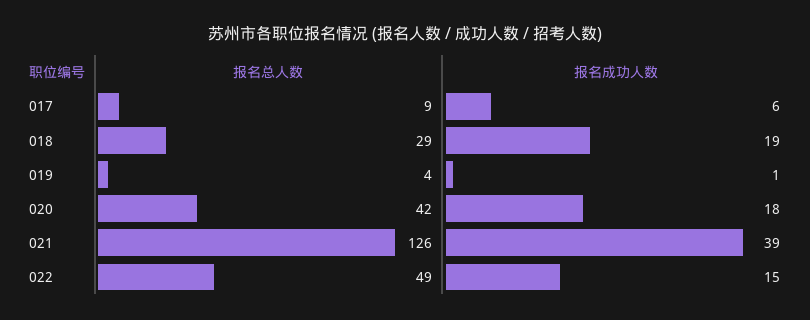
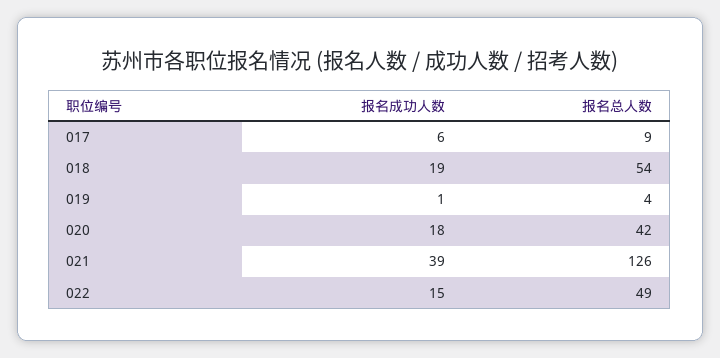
  {
    "报名总人数": {
      "017": 9,
-     "018": 29,
+     "018": 54,
      "019": 4,
      "020": 42,
      "021": 126,
      "022": 49
    },
    "报名成功人数": {
      "017": 6,
      "018": 19,
      "019": 1,
      "020": 18,
      "021": 39,
      "022": 15
    }
  }

